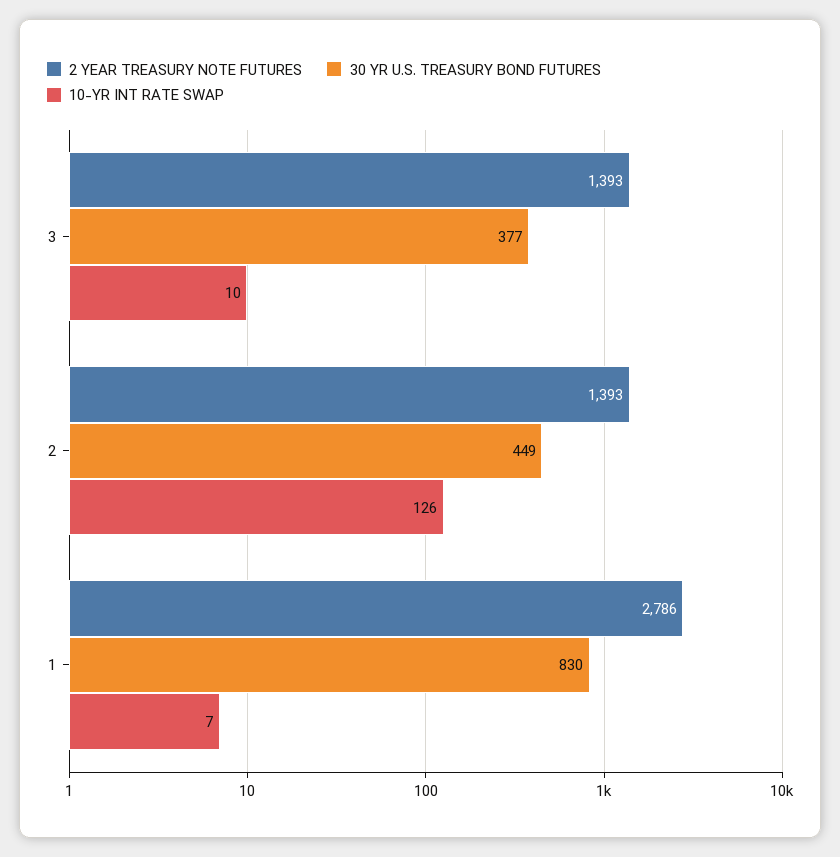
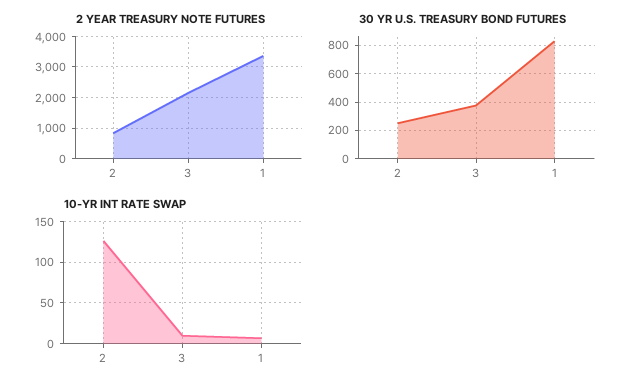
  {
    "2 YEAR TREASURY NOTE FUTURES": {
-     "3": 1393,
+     "3": 2200,
-     "2": 1393,
+     "2": 800,
-     "1": 2786
+     "1": 3400
    },
    "30 YR U.S. TREASURY BOND FUTURES": {
      "3": 377,
-     "2": 449,
+     "2": 250,
      "1": 830
    },
    "10-YR INT RATE SWAP": {
      "3": 10,
      "2": 126,
      "1": 7
    }
  }

